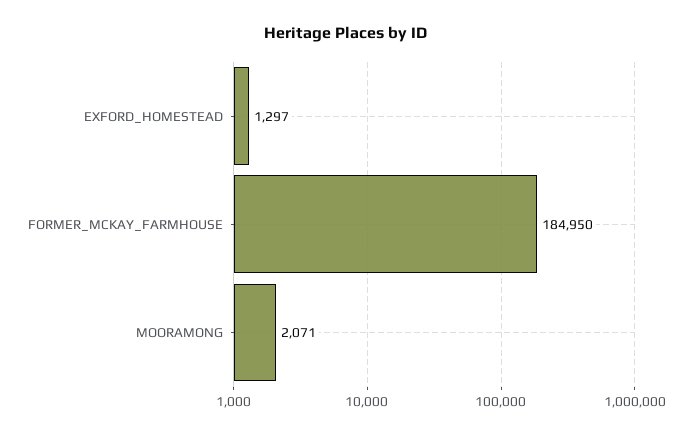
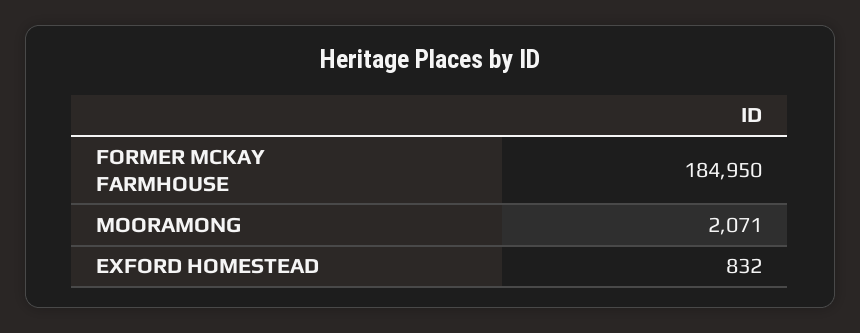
  {
-   "EXFORD_HOMESTEAD": 1297,
+   "EXFORD_HOMESTEAD": 832,
    "FORMER_MCKAY_FARMHOUSE": 184950,
    "MOORAMONG": 2071
  }

